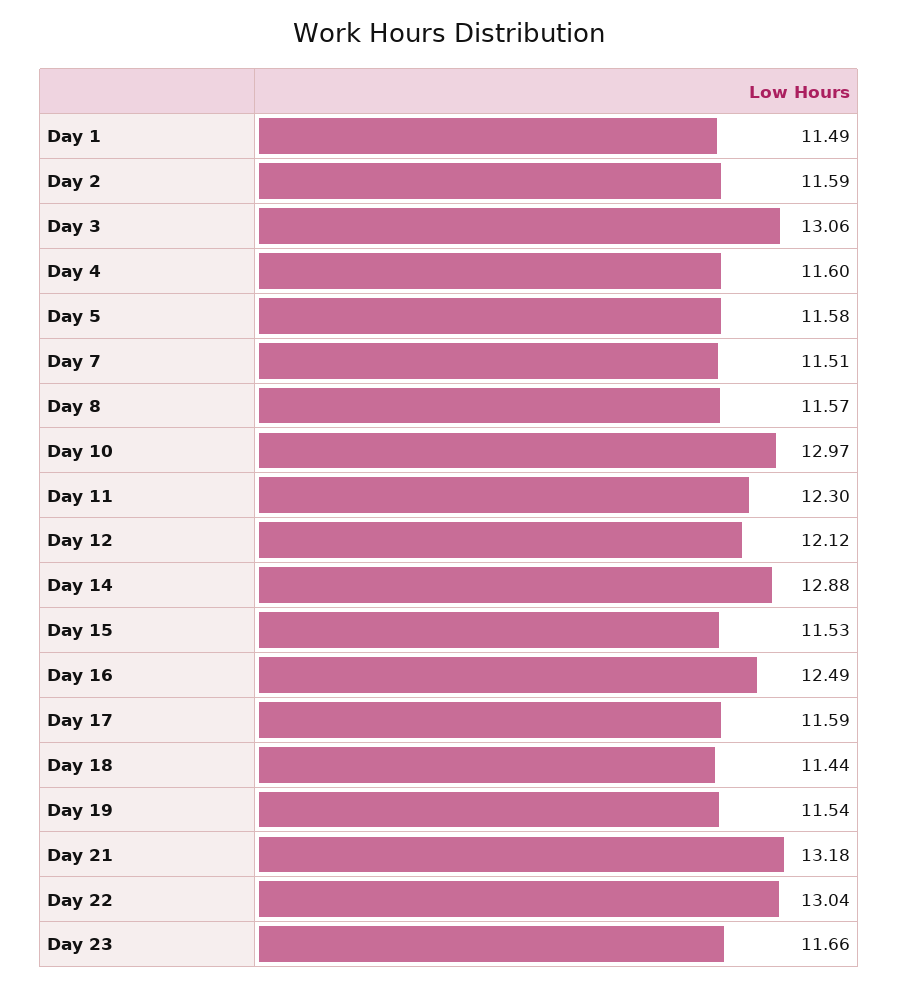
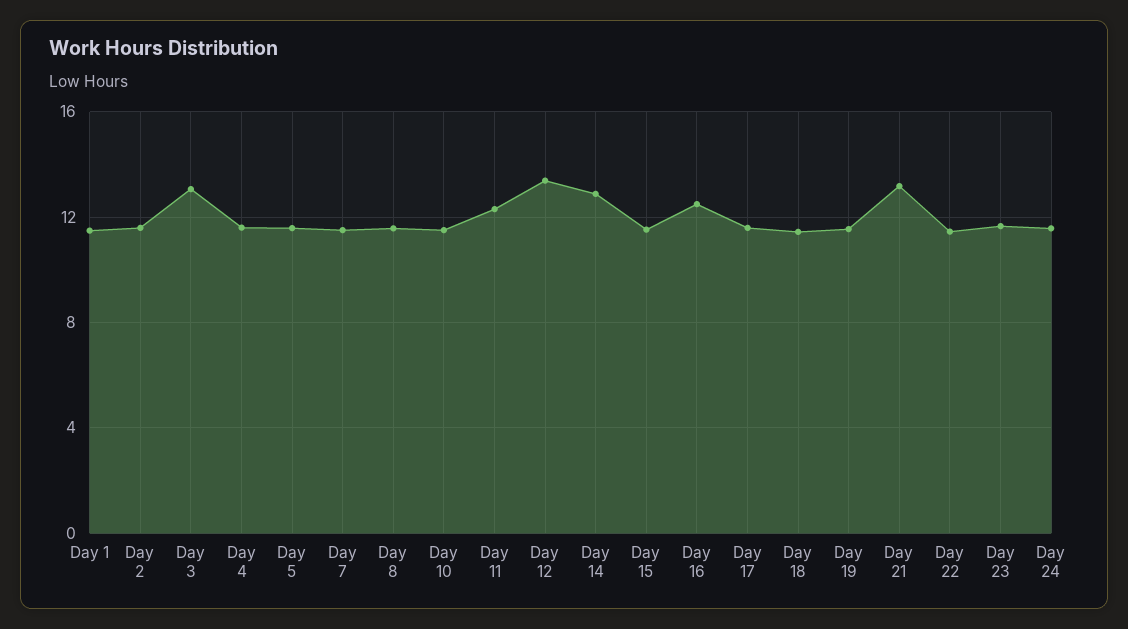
  {
    "Day 1": 11.49,
    "Day 2": 11.59,
    "Day 3": 13.06,
    "Day 4": 11.6,
    "Day 5": 11.58,
    "Day 7": 11.51,
    "Day 8": 11.57,
-   "Day 10": 12.97,
+   "Day 10": 11.5,
    "Day 11": 12.3,
-   "Day 12": 12.12,
+   "Day 12": 13.5,
    "Day 14": 12.88,
    "Day 15": 11.53,
    "Day 16": 12.49,
    "Day 17": 11.59,
    "Day 18": 11.44,
    "Day 19": 11.54,
    "Day 21": 13.18,
-   "Day 22": 13.04,
+   "Day 22": 11.5,
-   "Day 23": 11.66
+   "Day 23": 11.66,
+   "Day 24": 11.5
  }

